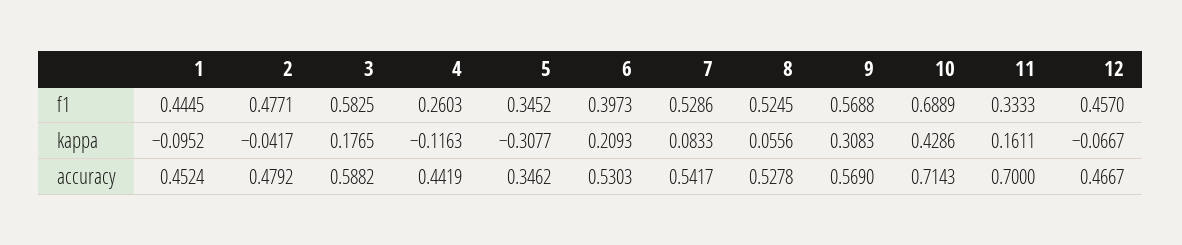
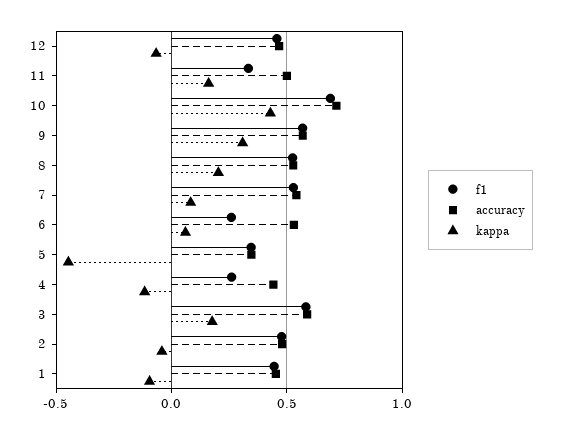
  {
    "f1": {
      "1": 0.4445,
      "2": 0.4771,
      "3": 0.5825,
      "4": 0.2603,
      "5": 0.3452,
-     "6": 0.3973,
+     "6": 0.25,
      "7": 0.5286,
      "8": 0.5245,
      "9": 0.5688,
      "10": 0.6889,
      "11": 0.3333,
      "12": 0.457
    },
    "kappa": {
      "1": -0.0952,
      "2": -0.0417,
      "3": 0.1765,
      "4": -0.1163,
-     "5": -0.3077,
+     "5": -0.45,
-     "6": 0.2093,
+     "6": 0.05,
      "7": 0.0833,
-     "8": 0.0556,
+     "8": 0.2,
      "9": 0.3083,
      "10": 0.4286,
      "11": 0.1611,
      "12": -0.0667
    },
    "accuracy": {
      "1": 0.4524,
      "2": 0.4792,
      "3": 0.5882,
      "4": 0.4419,
      "5": 0.3462,
      "6": 0.5303,
      "7": 0.5417,
      "8": 0.5278,
      "9": 0.569,
      "10": 0.7143,
-     "11": 0.7,
+     "11": 0.5,
      "12": 0.4667
    }
  }

